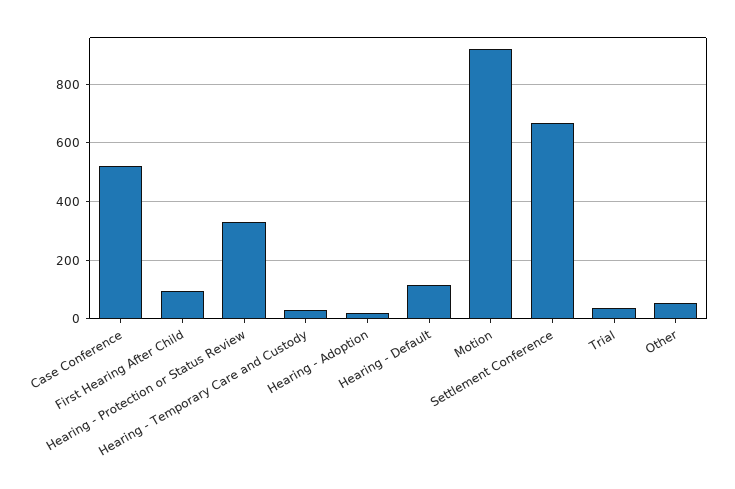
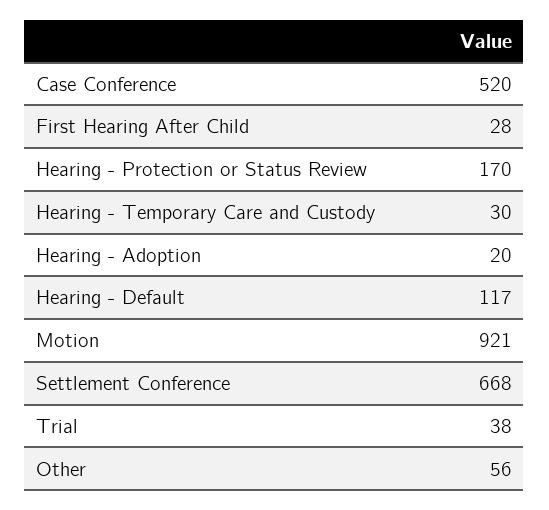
  {
    "Case Conference": 520,
-   "First Hearing After Child": 100,
+   "First Hearing After Child": 28,
-   "Hearing - Protection or Status Review": 325,
+   "Hearing - Protection or Status Review": 170,
    "Hearing - Temporary Care and Custody": 30,
    "Hearing - Adoption": 20,
    "Hearing - Default": 117,
    "Motion": 921,
    "Settlement Conference": 668,
    "Trial": 38,
    "Other": 56
  }

